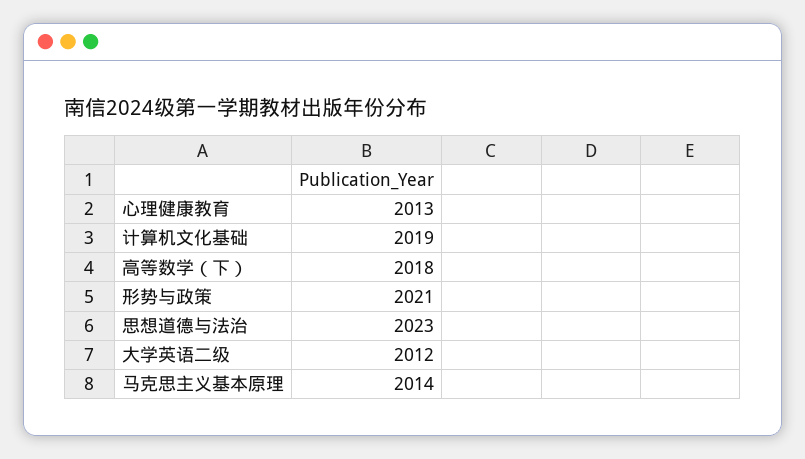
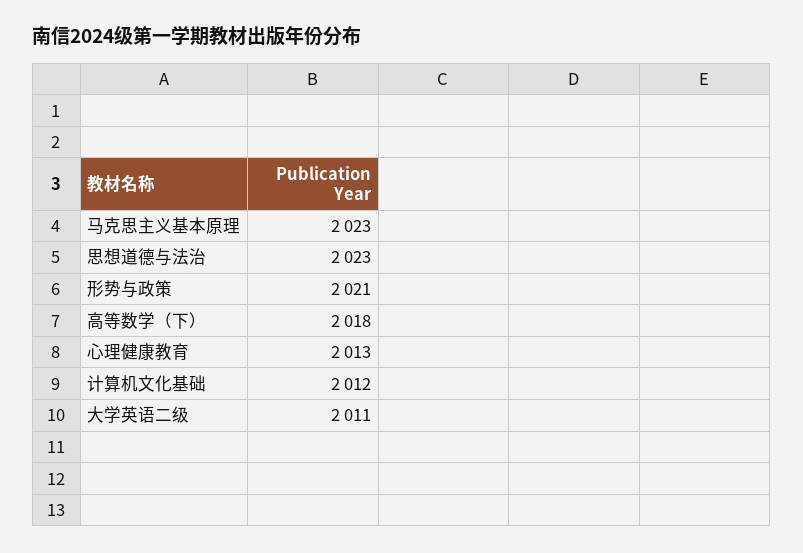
  {
    "心理健康教育": 2013,
-   "计算机文化基础": 2019,
+   "计算机文化基础": 2012,
    "高等数学（下）": 2018,
    "形势与政策": 2021,
    "思想道德与法治": 2023,
-   "大学英语二级": 2012,
+   "大学英语二级": 2011,
-   "马克思主义基本原理": 2014
+   "马克思主义基本原理": 2023
  }

